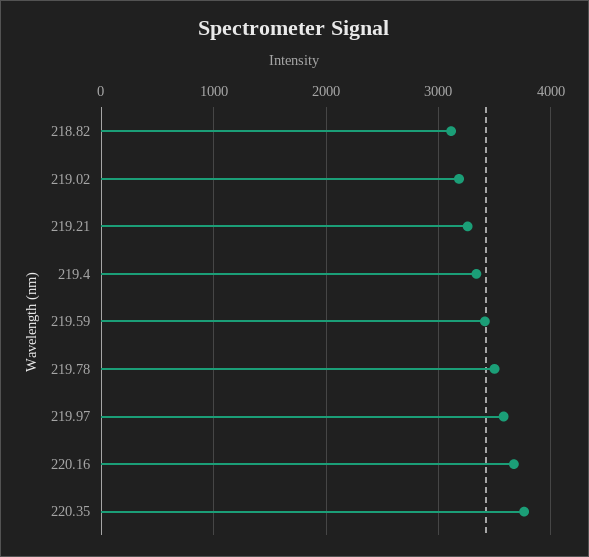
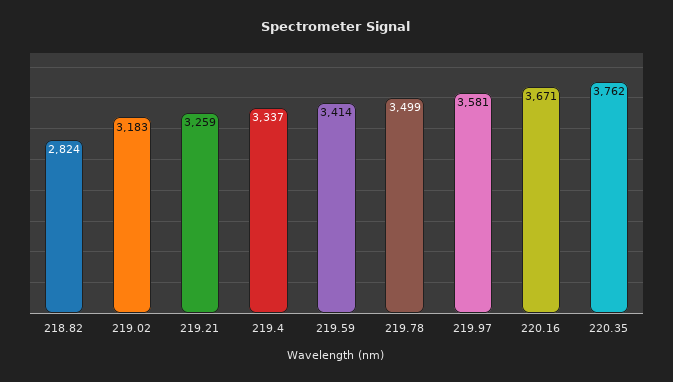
  {
-   "218.82": 3100,
+   "218.82": 2824,
    "219.02": 3183,
    "219.21": 3259,
    "219.4": 3337,
    "219.59": 3414,
    "219.78": 3499,
    "219.97": 3581,
    "220.16": 3671,
    "220.35": 3762
  }

